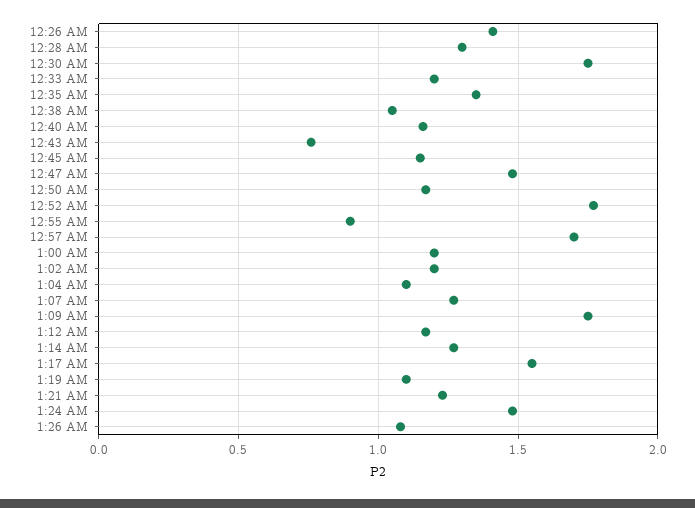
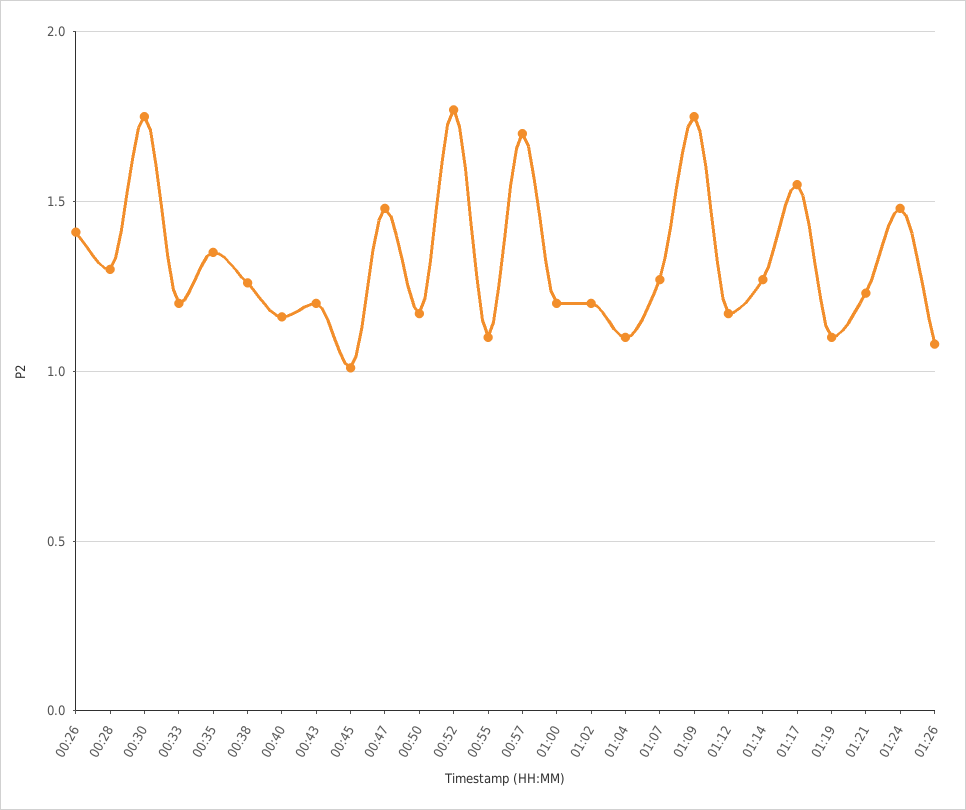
  {
    "12:26 AM": 1.4,
    "12:28 AM": 1.3,
    "12:30 AM": 1.75,
    "12:33 AM": 1.2,
    "12:35 AM": 1.35,
-   "12:38 AM": 1.05,
+   "12:38 AM": 1.25,
    "12:40 AM": 1.15,
-   "12:43 AM": 0.75,
+   "12:43 AM": 1.2,
-   "12:45 AM": 1.15,
+   "12:45 AM": 1,
    "12:47 AM": 1.5,
    "12:50 AM": 1.15,
    "12:52 AM": 1.75,
-   "12:55 AM": 0.9,
+   "12:55 AM": 1.1,
    "12:57 AM": 1.7,
    "1:00 AM": 1.2,
    "1:02 AM": 1.2,
    "1:04 AM": 1.1,
    "1:07 AM": 1.25,
    "1:09 AM": 1.75,
    "1:12 AM": 1.15,
    "1:14 AM": 1.25,
    "1:17 AM": 1.55,
    "1:19 AM": 1.1,
    "1:21 AM": 1.25,
    "1:24 AM": 1.5,
    "1:26 AM": 1.1
  }

